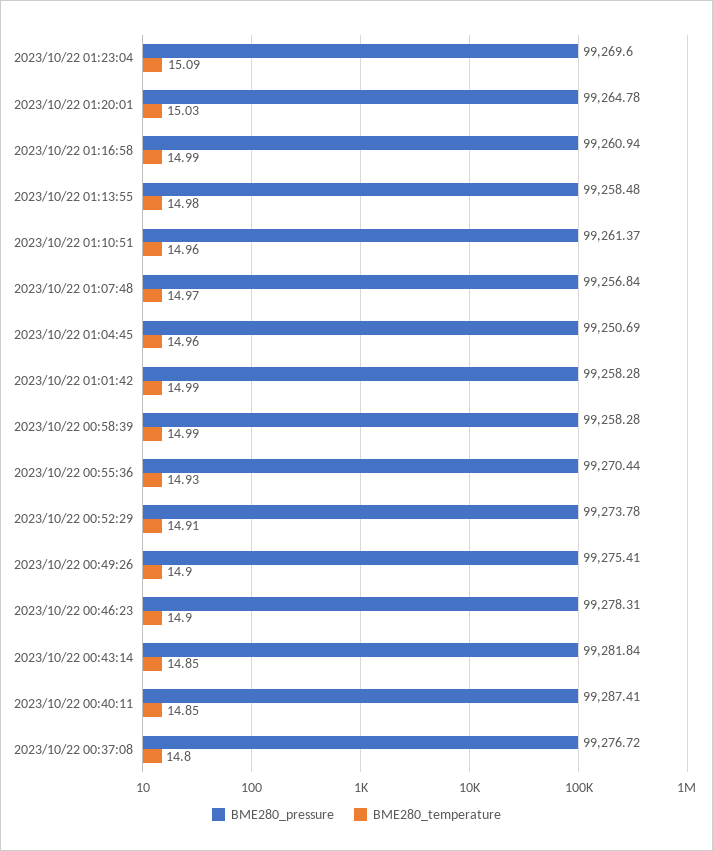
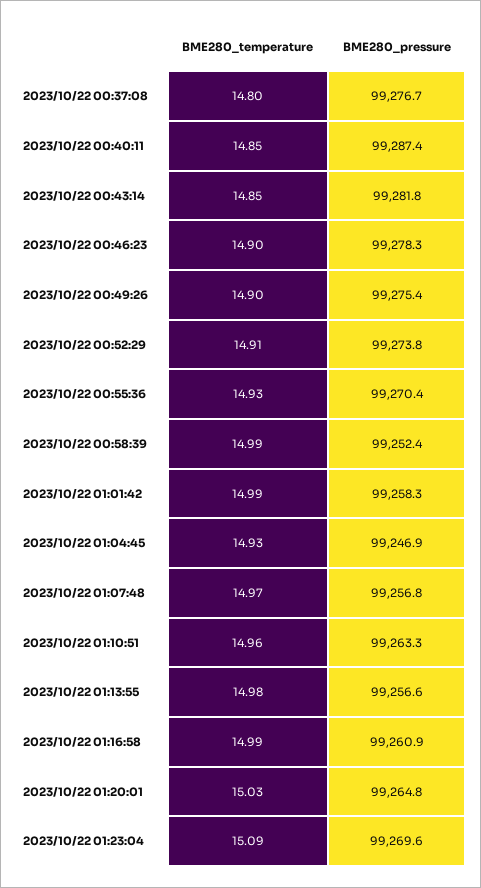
  {
    "BME280_pressure": {
      "2023/10/22 01:23:04": 99269.6,
      "2023/10/22 01:20:01": 99264.78,
      "2023/10/22 01:16:58": 99260.94,
-     "2023/10/22 01:13:55": 99258.48,
+     "2023/10/22 01:13:55": 99256.6,
-     "2023/10/22 01:10:51": 99261.37,
+     "2023/10/22 01:10:51": 99263.3,
      "2023/10/22 01:07:48": 99256.84,
-     "2023/10/22 01:04:45": 99250.69,
+     "2023/10/22 01:04:45": 99246.9,
      "2023/10/22 01:01:42": 99258.28,
-     "2023/10/22 00:58:39": 99258.28,
+     "2023/10/22 00:58:39": 99252.4,
      "2023/10/22 00:55:36": 99270.44,
      "2023/10/22 00:52:29": 99273.78,
      "2023/10/22 00:49:26": 99275.41,
      "2023/10/22 00:46:23": 99278.31,
      "2023/10/22 00:43:14": 99281.84,
      "2023/10/22 00:40:11": 99287.41,
      "2023/10/22 00:37:08": 99276.72
    },
    "BME280_temperature": {
      "2023/10/22 01:23:04": 15.09,
      "2023/10/22 01:20:01": 15.03,
      "2023/10/22 01:16:58": 14.99,
      "2023/10/22 01:13:55": 14.98,
      "2023/10/22 01:10:51": 14.96,
      "2023/10/22 01:07:48": 14.97,
-     "2023/10/22 01:04:45": 14.96,
+     "2023/10/22 01:04:45": 14.93,
      "2023/10/22 01:01:42": 14.99,
      "2023/10/22 00:58:39": 14.99,
      "2023/10/22 00:55:36": 14.93,
      "2023/10/22 00:52:29": 14.91,
      "2023/10/22 00:49:26": 14.9,
      "2023/10/22 00:46:23": 14.9,
      "2023/10/22 00:43:14": 14.85,
      "2023/10/22 00:40:11": 14.85,
      "2023/10/22 00:37:08": 14.8
    }
  }

